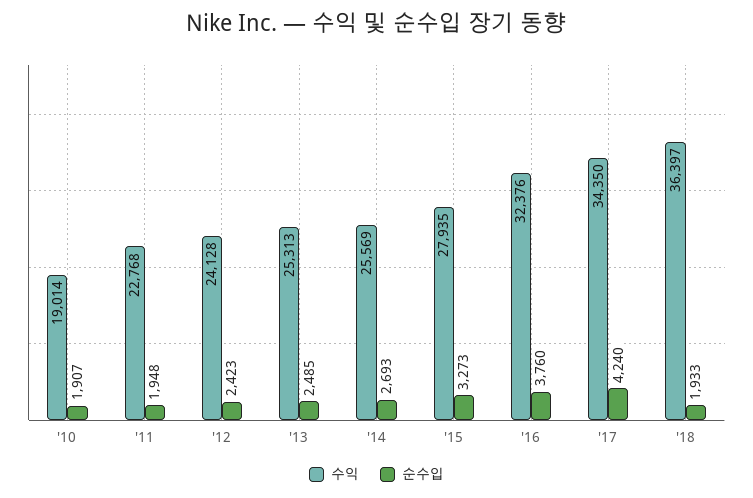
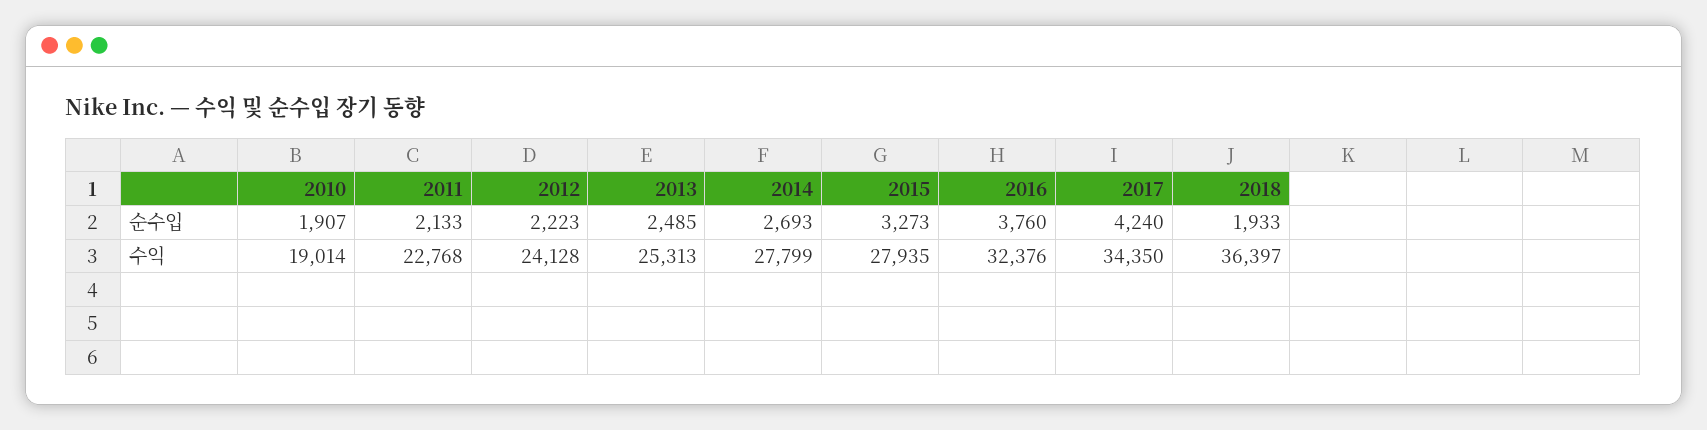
  {
    "수익": {
      "'10": 19014,
      "'11": 22768,
      "'12": 24128,
      "'13": 25313,
-     "'14": 25569,
+     "'14": 27799,
      "'15": 27935,
      "'16": 32376,
      "'17": 34350,
      "'18": 36397
    },
    "순수입": {
      "'10": 1907,
-     "'11": 1948,
+     "'11": 2133,
-     "'12": 2423,
+     "'12": 2223,
      "'13": 2485,
      "'14": 2693,
      "'15": 3273,
      "'16": 3760,
      "'17": 4240,
      "'18": 1933
    }
  }

